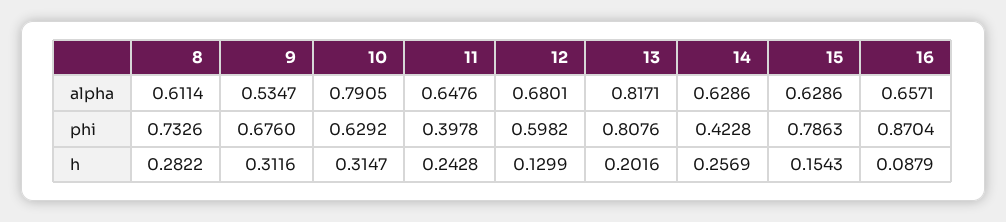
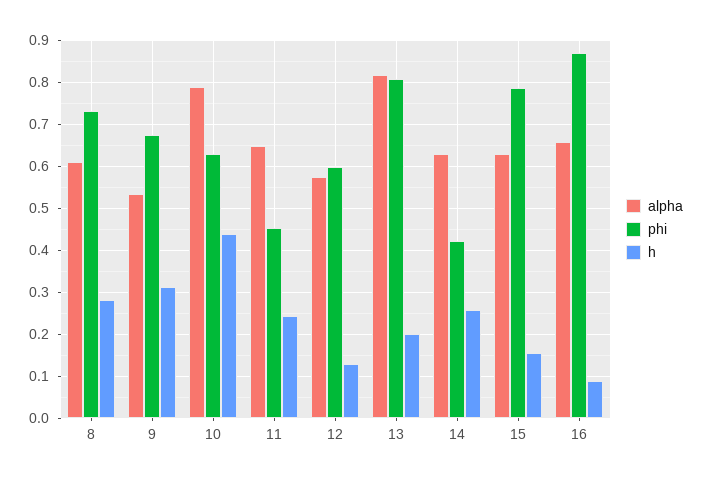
  {
    "alpha": {
      "8": 0.6114,
      "9": 0.5347,
      "10": 0.7905,
      "11": 0.6476,
-     "12": 0.6801,
+     "12": 0.58,
      "13": 0.8171,
      "14": 0.6286,
      "15": 0.6286,
      "16": 0.6571
    },
    "phi": {
      "8": 0.7326,
      "9": 0.676,
      "10": 0.6292,
-     "11": 0.3978,
+     "11": 0.46,
      "12": 0.5982,
      "13": 0.8076,
      "14": 0.4228,
      "15": 0.7863,
      "16": 0.8704
    },
    "h": {
      "8": 0.2822,
      "9": 0.3116,
-     "10": 0.3147,
+     "10": 0.44,
      "11": 0.2428,
      "12": 0.1299,
      "13": 0.2016,
      "14": 0.2569,
      "15": 0.1543,
      "16": 0.0879
    }
  }

